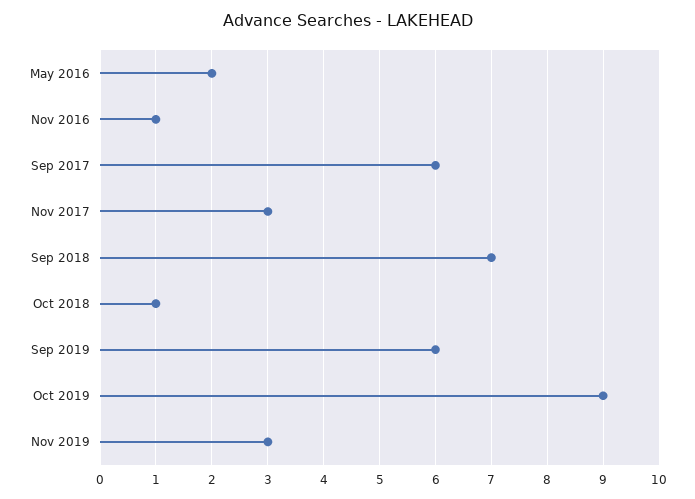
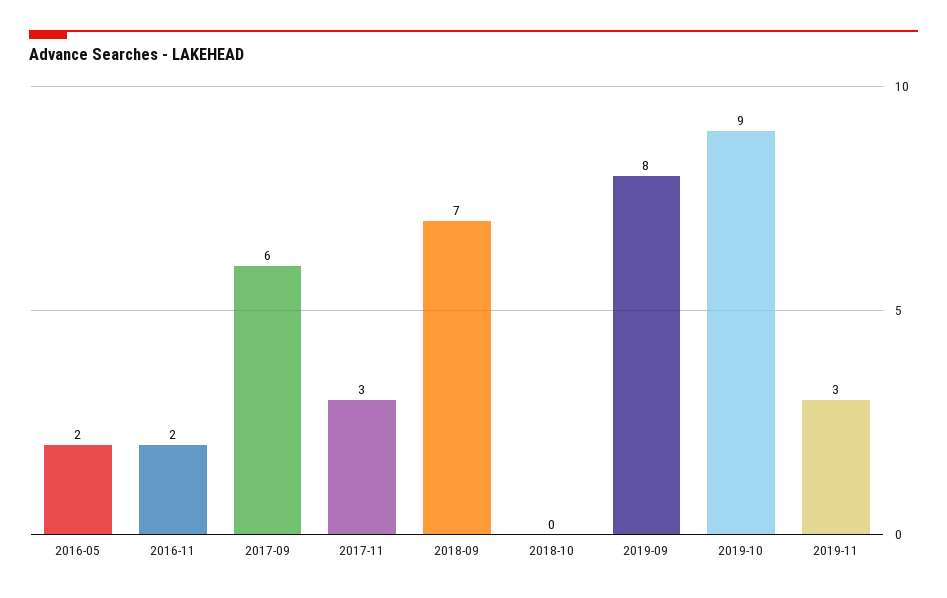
  {
    "May 2016": 2,
-   "Nov 2016": 1,
+   "Nov 2016": 2,
    "Sep 2017": 6,
    "Nov 2017": 3,
    "Sep 2018": 7,
-   "Oct 2018": 1,
+   "Oct 2018": 0,
-   "Sep 2019": 6,
+   "Sep 2019": 8,
    "Oct 2019": 9,
    "Nov 2019": 3
  }

